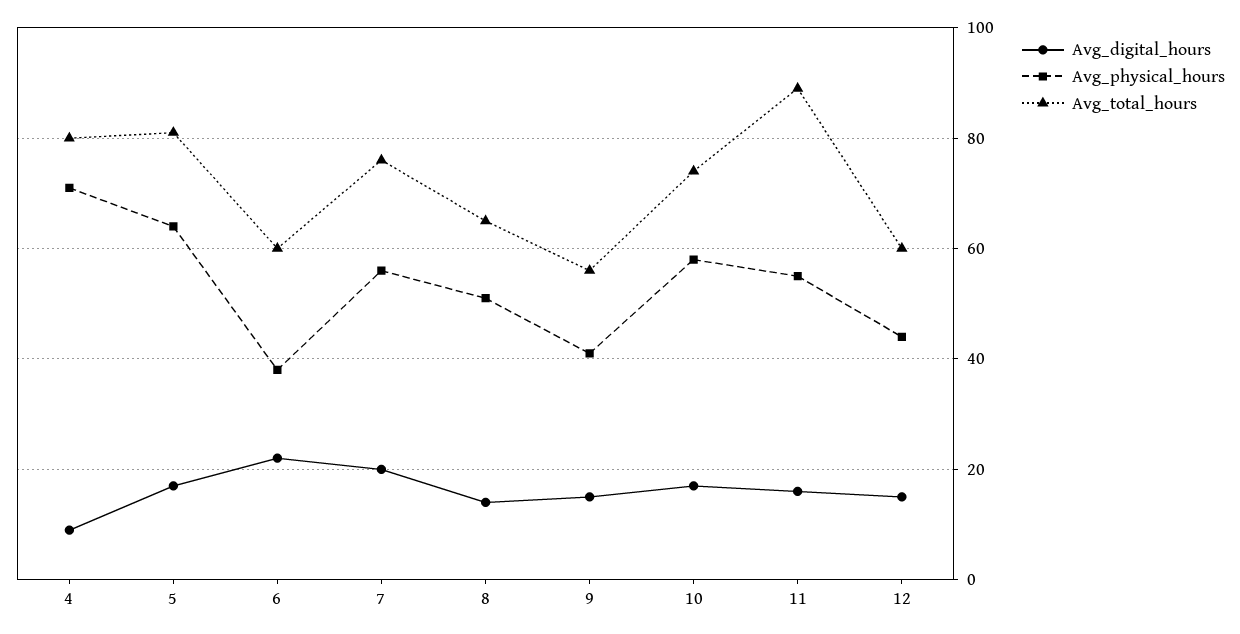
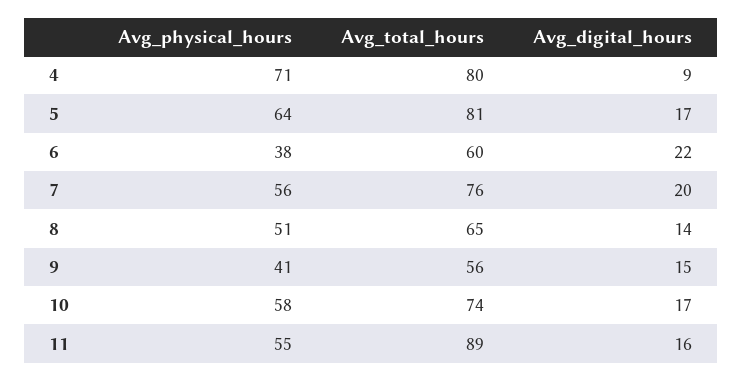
  {
    "Avg_digital_hours": {
      "4": 9,
      "5": 17,
      "6": 22,
      "7": 20,
      "8": 14,
      "9": 15,
      "10": 17,
-     "11": 16,
+     "11": 16
-     "12": 15
    },
    "Avg_physical_hours": {
      "4": 71,
      "5": 64,
      "6": 38,
      "7": 56,
      "8": 51,
      "9": 41,
      "10": 58,
-     "11": 55,
+     "11": 55
-     "12": 45
    },
    "Avg_total_hours": {
      "4": 80,
      "5": 81,
      "6": 60,
      "7": 76,
      "8": 65,
      "9": 56,
      "10": 74,
-     "11": 89,
+     "11": 89
-     "12": 60
    }
  }

